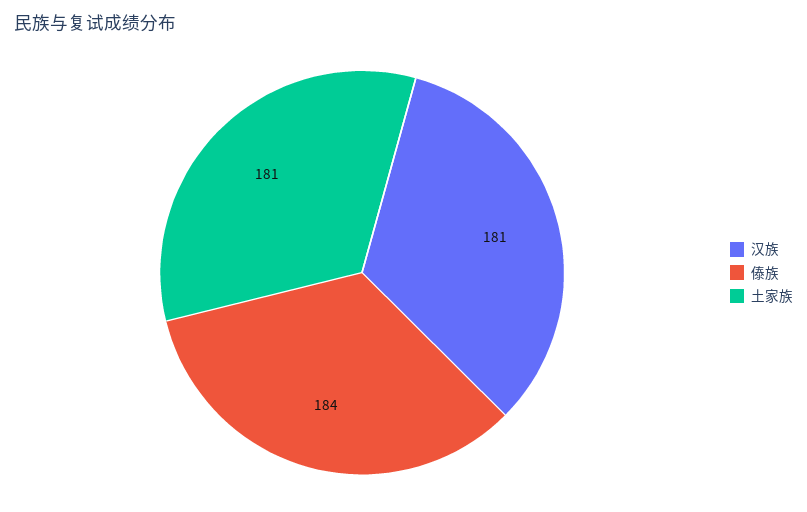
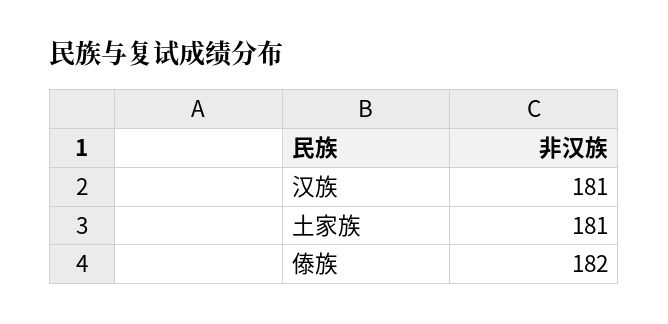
  {
    "汉族": 181,
-   "傣族": 184,
+   "傣族": 182,
    "土家族": 181
  }

